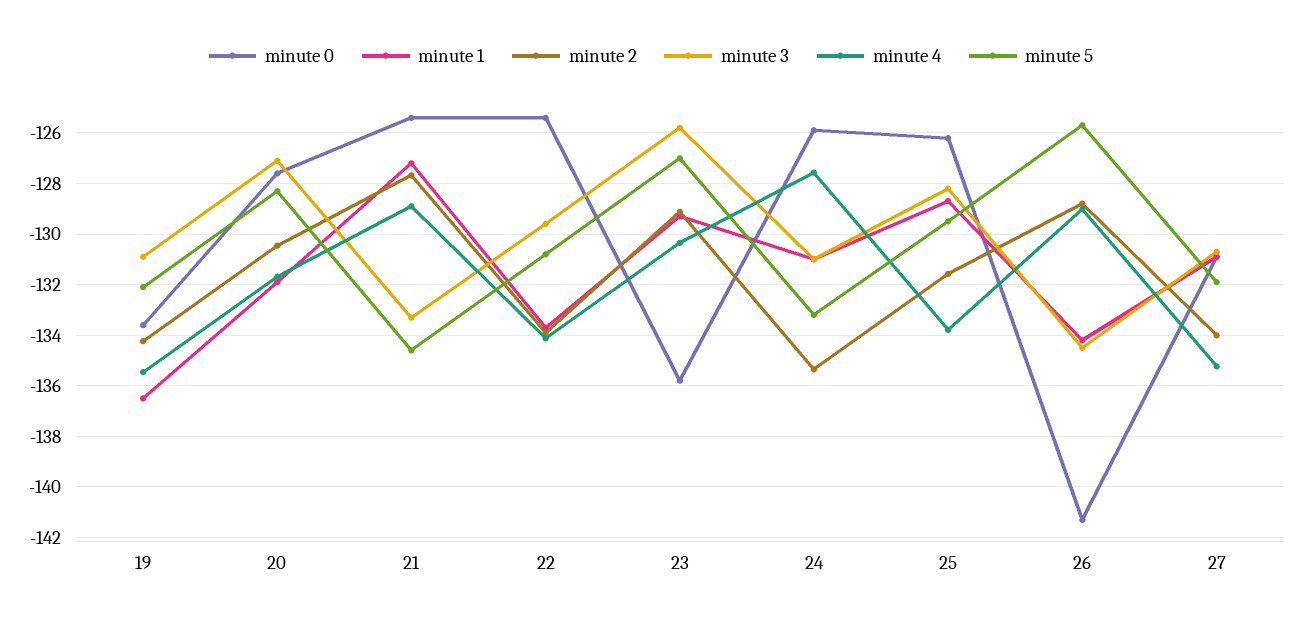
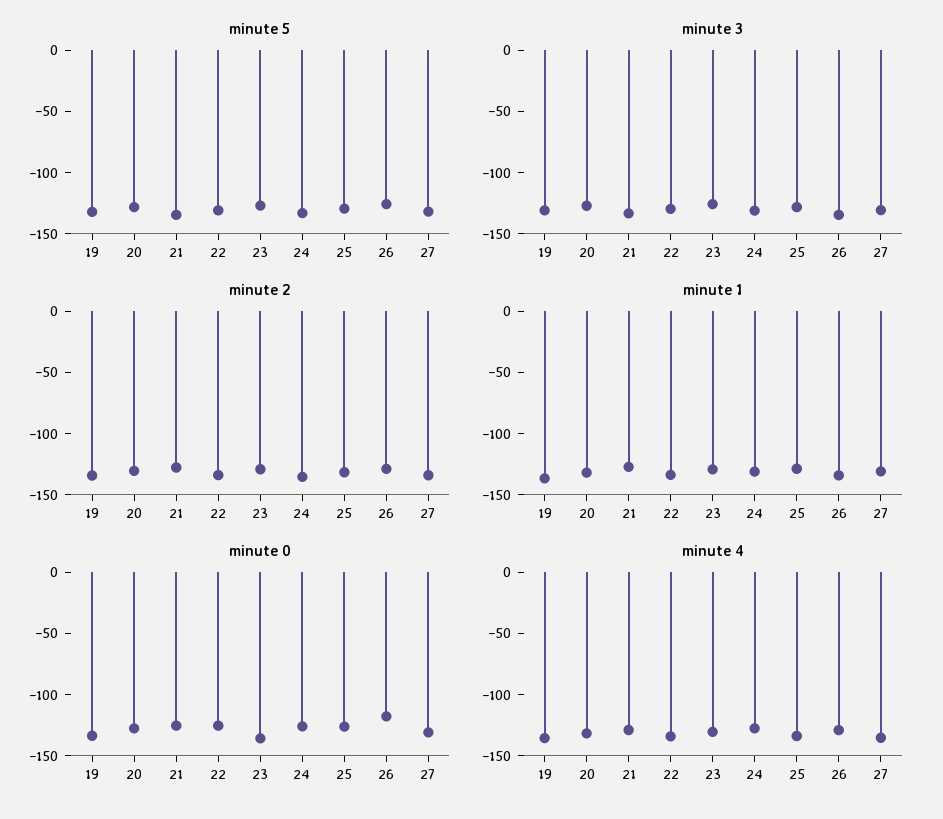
  {
    "minute 0": {
      "19": -133.5,
      "20": -127.5,
      "21": -125.5,
      "22": -125.5,
      "23": -135.75,
      "24": -126,
      "25": -126.25,
-     "26": -141.25,
+     "26": -120,
      "27": -131
    },
    "minute 1": {
      "19": -136.5,
      "20": -132,
      "21": -127.25,
      "22": -133.75,
      "23": -129.25,
      "24": -131,
      "25": -128.75,
      "26": -134.25,
      "27": -131
    },
    "minute 2": {
      "19": -134.25,
      "20": -130.5,
      "21": -127.75,
      "22": -134,
      "23": -129,
      "24": -135.25,
      "25": -131.5,
      "26": -128.75,
      "27": -134
    },
    "minute 3": {
      "19": -131,
      "20": -127,
      "21": -133.25,
      "22": -129.5,
      "23": -125.75,
      "24": -131,
      "25": -128.25,
      "26": -134.5,
      "27": -130.75
    },
    "minute 4": {
      "19": -135.5,
      "20": -131.75,
      "21": -129,
      "22": -134,
      "23": -130.25,
      "24": -127.5,
      "25": -133.75,
      "26": -129,
      "27": -135.25
    },
    "minute 5": {
      "19": -132,
      "20": -128.25,
      "21": -134.5,
      "22": -130.75,
      "23": -127,
      "24": -133.25,
      "25": -129.5,
      "26": -125.75,
      "27": -132
    }
  }

